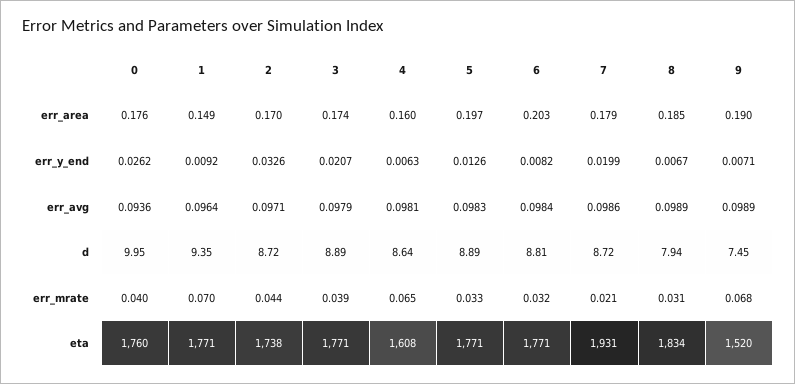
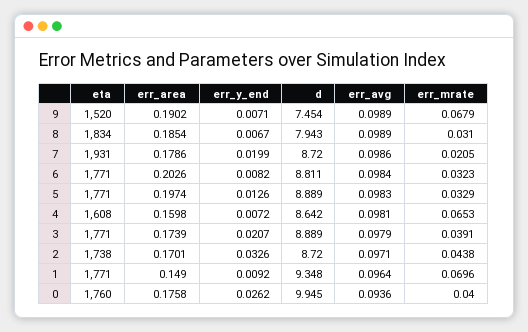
  {
    "0": {
      "err_area": 0.1758,
      "err_y_end": 0.0262,
      "err_avg": 0.0936,
      "d": 9.945,
      "err_mrate": 0.04,
      "eta": 1760
    },
    "1": {
      "err_area": 0.149,
      "err_y_end": 0.0092,
      "err_avg": 0.0964,
      "d": 9.348,
      "err_mrate": 0.0696,
      "eta": 1771
    },
    "2": {
      "err_area": 0.1701,
      "err_y_end": 0.0326,
      "err_avg": 0.0971,
      "d": 8.72,
      "err_mrate": 0.0438,
      "eta": 1738
    },
    "3": {
      "err_area": 0.1739,
      "err_y_end": 0.0207,
      "err_avg": 0.0979,
      "d": 8.889,
      "err_mrate": 0.0391,
      "eta": 1771
    },
    "4": {
      "err_area": 0.1598,
-     "err_y_end": 0.0063,
+     "err_y_end": 0.0072,
      "err_avg": 0.0981,
      "d": 8.642,
      "err_mrate": 0.0653,
      "eta": 1608
    },
    "5": {
      "err_area": 0.1974,
      "err_y_end": 0.0126,
      "err_avg": 0.0983,
      "d": 8.889,
      "err_mrate": 0.0329,
      "eta": 1771
    },
    "6": {
      "err_area": 0.2026,
      "err_y_end": 0.0082,
      "err_avg": 0.0984,
      "d": 8.811,
      "err_mrate": 0.0323,
      "eta": 1771
    },
    "7": {
      "err_area": 0.1786,
      "err_y_end": 0.0199,
      "err_avg": 0.0986,
      "d": 8.72,
      "err_mrate": 0.0205,
      "eta": 1931
    },
    "8": {
      "err_area": 0.1854,
      "err_y_end": 0.0067,
      "err_avg": 0.0989,
      "d": 7.943,
      "err_mrate": 0.031,
      "eta": 1834
    },
    "9": {
      "err_area": 0.1902,
      "err_y_end": 0.0071,
      "err_avg": 0.0989,
      "d": 7.454,
      "err_mrate": 0.0679,
      "eta": 1520
    }
  }

